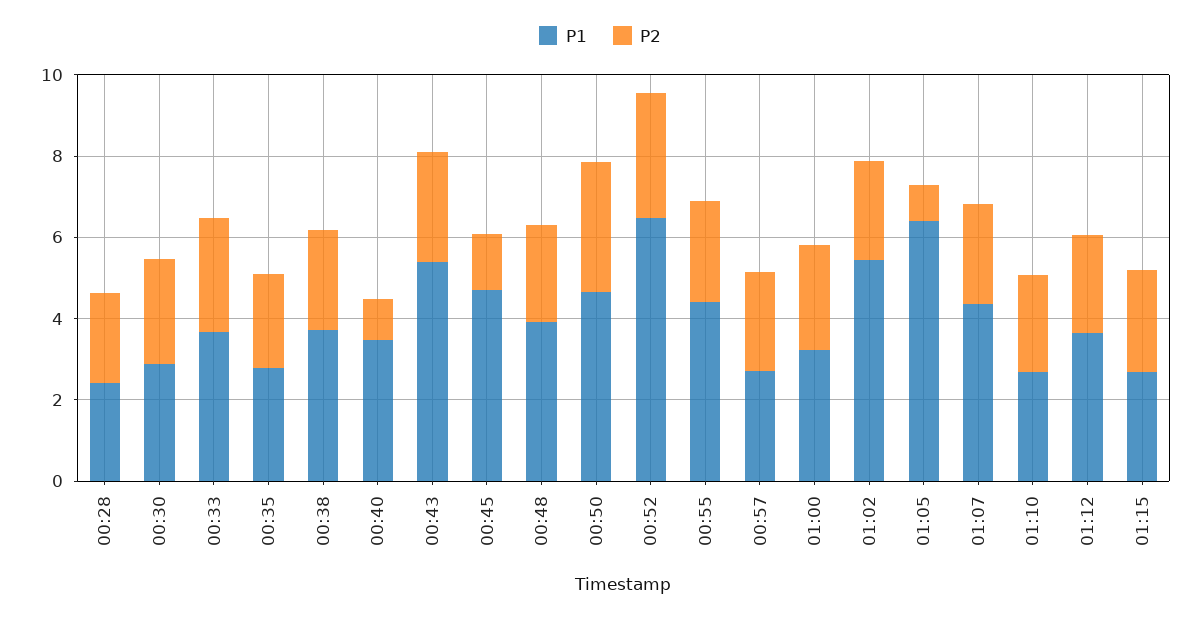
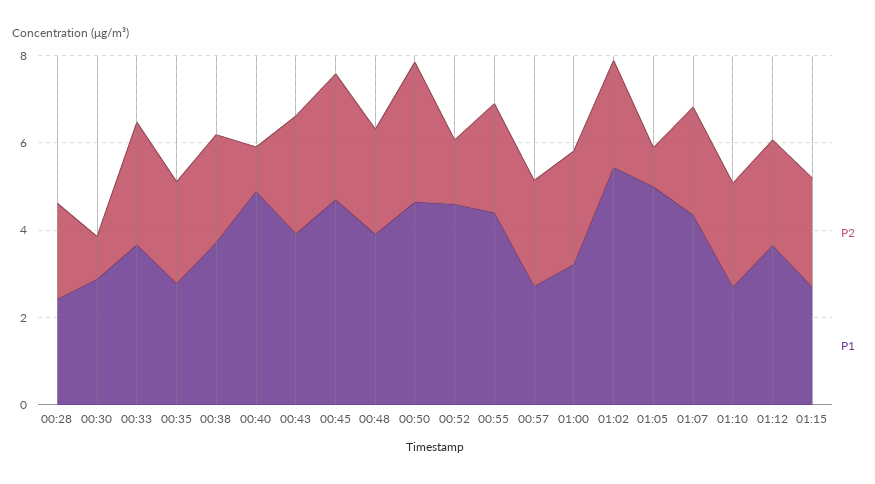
  {
    "P1": {
      "00:28": 2.5,
      "00:30": 3,
      "00:33": 3.5,
      "00:35": 3,
      "00:38": 3.5,
-     "00:40": 3.5,
+     "00:40": 5,
-     "00:43": 5.5,
+     "00:43": 4,
      "00:45": 4.5,
      "00:48": 4,
      "00:50": 4.5,
-     "00:52": 6.5,
+     "00:52": 4.5,
      "00:55": 4.5,
      "00:57": 2.5,
      "01:00": 3,
      "01:02": 5.5,
-     "01:05": 6.5,
+     "01:05": 5,
      "01:07": 4.5,
      "01:10": 2.5,
      "01:12": 3.5,
      "01:15": 2.5
    },
    "P2": {
      "00:28": 2,
-     "00:30": 2.5,
+     "00:30": 1,
      "00:33": 3,
      "00:35": 2.5,
      "00:38": 2.5,
      "00:40": 1,
      "00:43": 2.5,
-     "00:45": 1.5,
+     "00:45": 3,
      "00:48": 2.5,
      "00:50": 3,
-     "00:52": 3,
+     "00:52": 1.5,
      "00:55": 2.5,
      "00:57": 2.5,
      "01:00": 2.5,
      "01:02": 2.5,
      "01:05": 1,
      "01:07": 2.5,
      "01:10": 2.5,
      "01:12": 2.5,
      "01:15": 2.5
    }
  }

